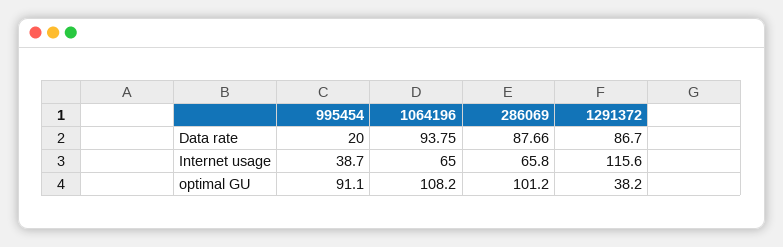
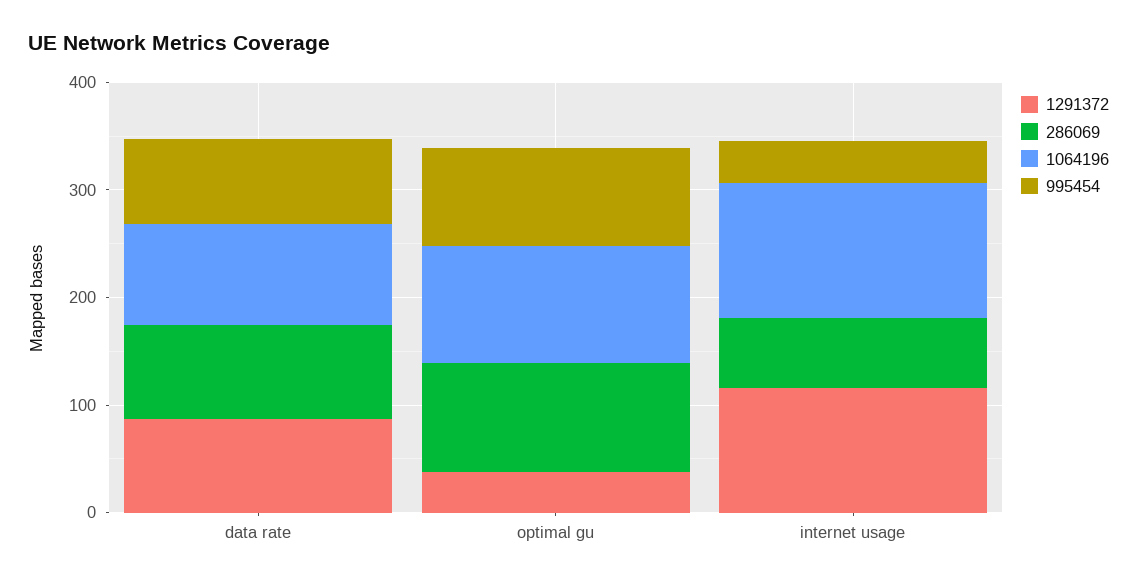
  {
    "995454": {
-     "Data rate": 20,
+     "Data rate": 80,
      "Internet usage": 38.7,
      "optimal GU": 91.1
    },
    "1064196": {
      "Data rate": 93.75,
-     "Internet usage": 65,
+     "Internet usage": 120,
      "optimal GU": 108.2
    },
    "286069": {
      "Data rate": 87.66,
      "Internet usage": 65.8,
      "optimal GU": 101.2
    },
    "1291372": {
      "Data rate": 86.7,
      "Internet usage": 115.6,
      "optimal GU": 38.2
    }
  }

